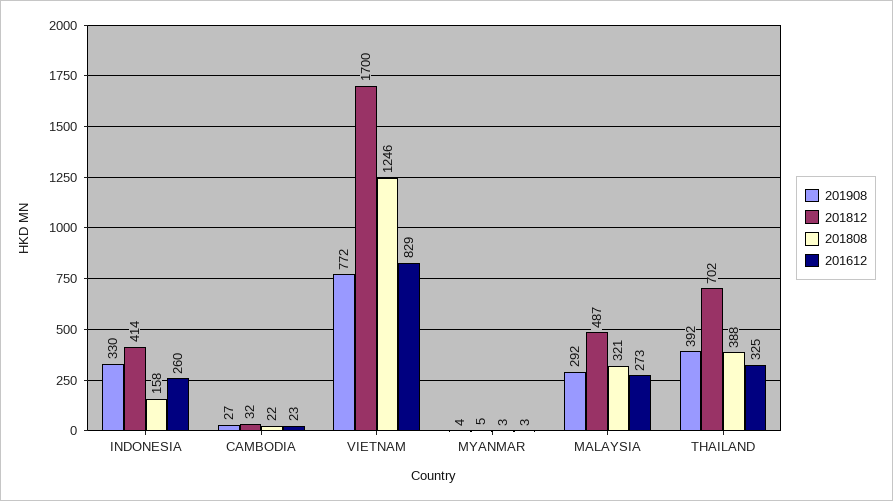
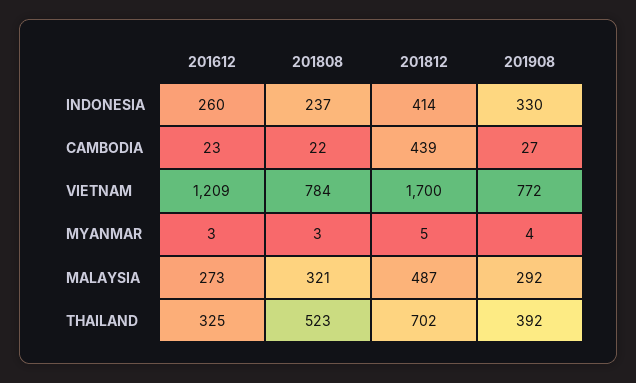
  {
    "201908": {
      "INDONESIA": 330,
      "CAMBODIA": 27,
      "VIETNAM": 772,
      "MYANMAR": 4,
      "MALAYSIA": 292,
      "THAILAND": 392
    },
    "201812": {
      "INDONESIA": 414,
-     "CAMBODIA": 32,
+     "CAMBODIA": 439,
      "VIETNAM": 1700,
      "MYANMAR": 5,
      "MALAYSIA": 487,
      "THAILAND": 702
    },
    "201808": {
-     "INDONESIA": 158,
+     "INDONESIA": 237,
      "CAMBODIA": 22,
-     "VIETNAM": 1246,
+     "VIETNAM": 784,
      "MYANMAR": 3,
      "MALAYSIA": 321,
-     "THAILAND": 388
+     "THAILAND": 523
    },
    "201612": {
      "INDONESIA": 260,
      "CAMBODIA": 23,
-     "VIETNAM": 829,
+     "VIETNAM": 1209,
      "MYANMAR": 3,
      "MALAYSIA": 273,
      "THAILAND": 325
    }
  }

